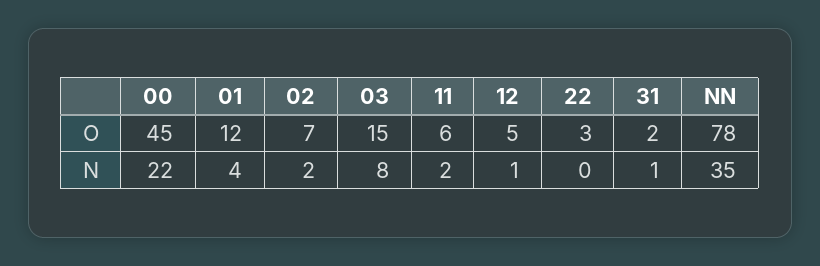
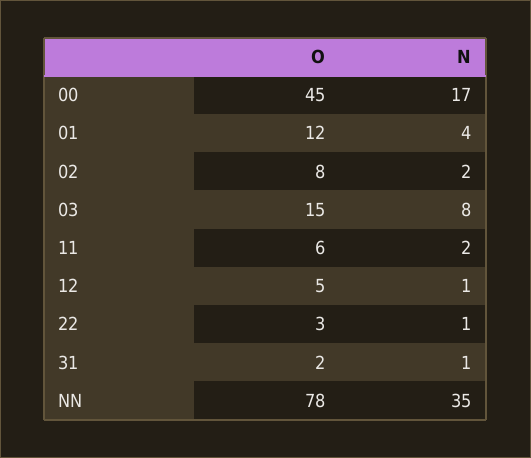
  {
    "00": {
      "O": 45,
-     "N": 22
+     "N": 17
    },
    "01": {
      "O": 12,
      "N": 4
    },
    "02": {
-     "O": 7,
+     "O": 8,
      "N": 2
    },
    "03": {
      "O": 15,
      "N": 8
    },
    "11": {
      "O": 6,
      "N": 2
    },
    "12": {
      "O": 5,
      "N": 1
    },
    "22": {
      "O": 3,
-     "N": 0
+     "N": 1
    },
    "31": {
      "O": 2,
      "N": 1
    },
    "NN": {
      "O": 78,
      "N": 35
    }
  }

